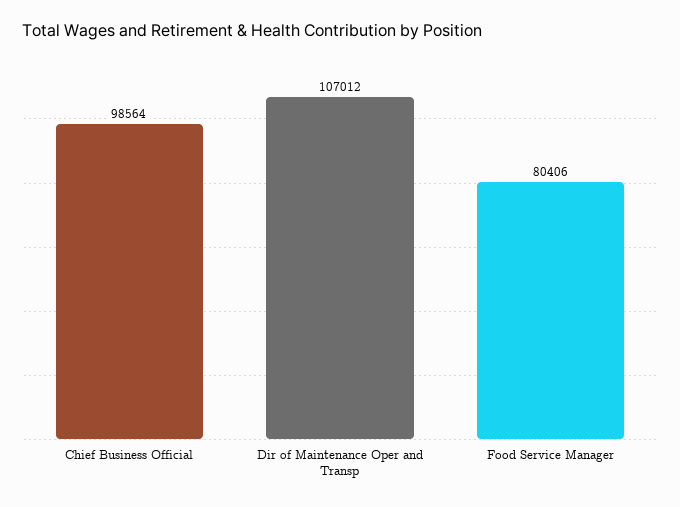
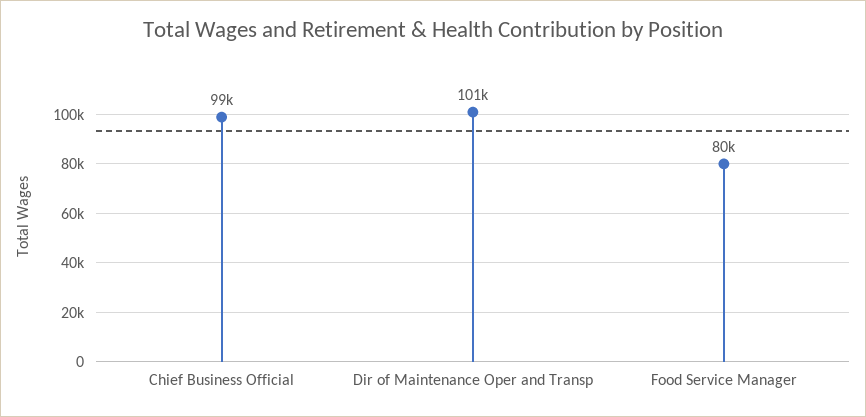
  {
    "Chief Business Official": 98564,
-   "Dir of Maintenance Oper and Transp": 107012,
+   "Dir of Maintenance Oper and Transp": 101000,
    "Food Service Manager": 80406
  }

